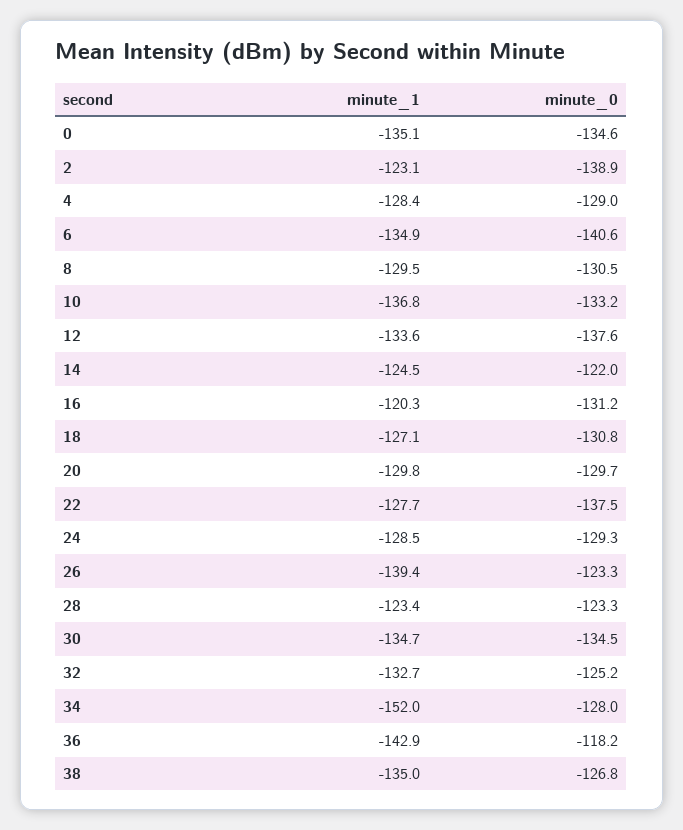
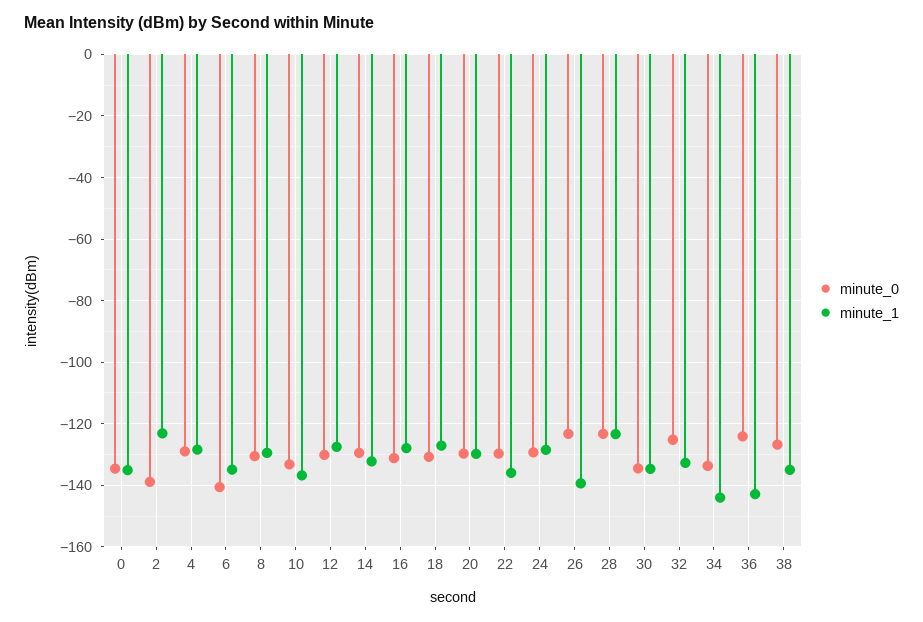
  {
    "minute_1": {
      "0": -135.1,
      "2": -123.1,
      "4": -128.4,
      "6": -134.9,
      "8": -129.5,
      "10": -136.8,
-     "12": -133.6,
+     "12": -128,
-     "14": -124.5,
+     "14": -132,
-     "16": -120.3,
+     "16": -128,
      "18": -127.1,
      "20": -129.8,
-     "22": -127.7,
+     "22": -136,
      "24": -128.5,
      "26": -139.4,
      "28": -123.4,
      "30": -134.7,
      "32": -132.7,
-     "34": -152,
+     "34": -144,
      "36": -142.9,
      "38": -135
    },
    "minute_0": {
      "0": -134.6,
      "2": -138.9,
      "4": -129,
      "6": -140.6,
      "8": -130.5,
      "10": -133.2,
-     "12": -137.6,
+     "12": -130,
-     "14": -122,
+     "14": -130,
      "16": -131.2,
      "18": -130.8,
      "20": -129.7,
-     "22": -137.5,
+     "22": -130,
      "24": -129.3,
      "26": -123.3,
      "28": -123.3,
      "30": -134.5,
      "32": -125.2,
-     "34": -128,
+     "34": -134,
-     "36": -118.2,
+     "36": -124,
      "38": -126.8
    }
  }

